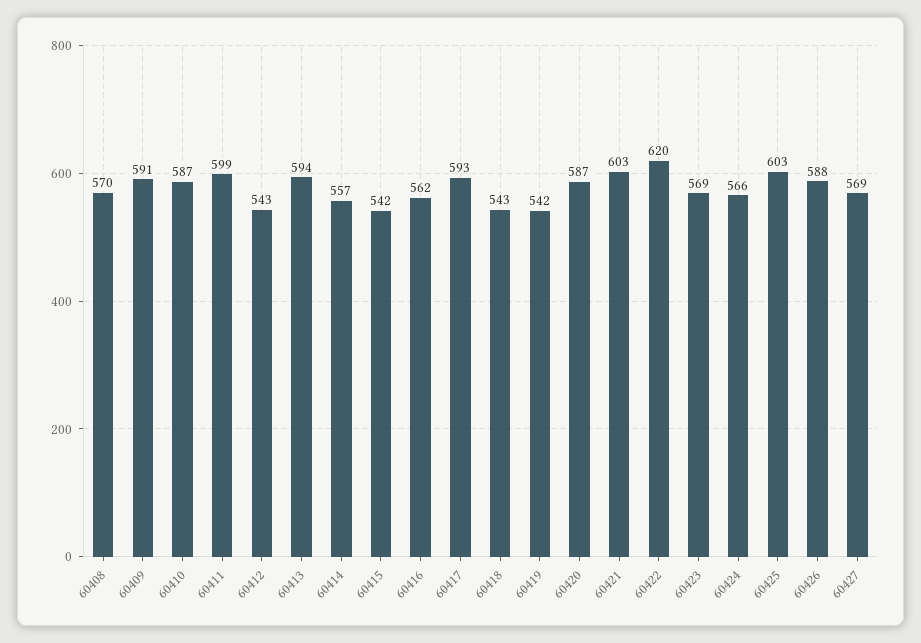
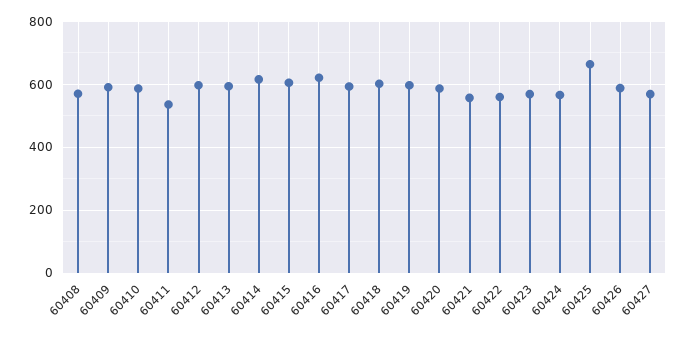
  {
    "60408": 570,
    "60409": 591,
    "60410": 587,
-   "60411": 599,
+   "60411": 540,
-   "60412": 543,
+   "60412": 600,
    "60413": 594,
-   "60414": 557,
+   "60414": 620,
-   "60415": 542,
+   "60415": 600,
-   "60416": 562,
+   "60416": 620,
    "60417": 593,
-   "60418": 543,
+   "60418": 600,
-   "60419": 542,
+   "60419": 600,
    "60420": 587,
-   "60421": 603,
+   "60421": 560,
-   "60422": 620,
+   "60422": 560,
    "60423": 569,
    "60424": 566,
-   "60425": 603,
+   "60425": 660,
    "60426": 588,
    "60427": 569
  }

